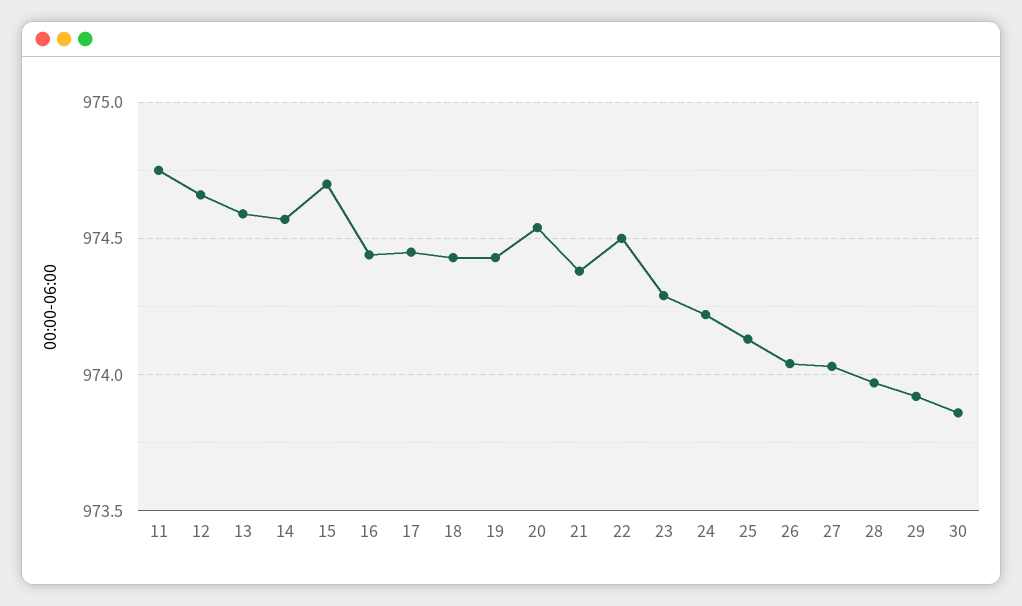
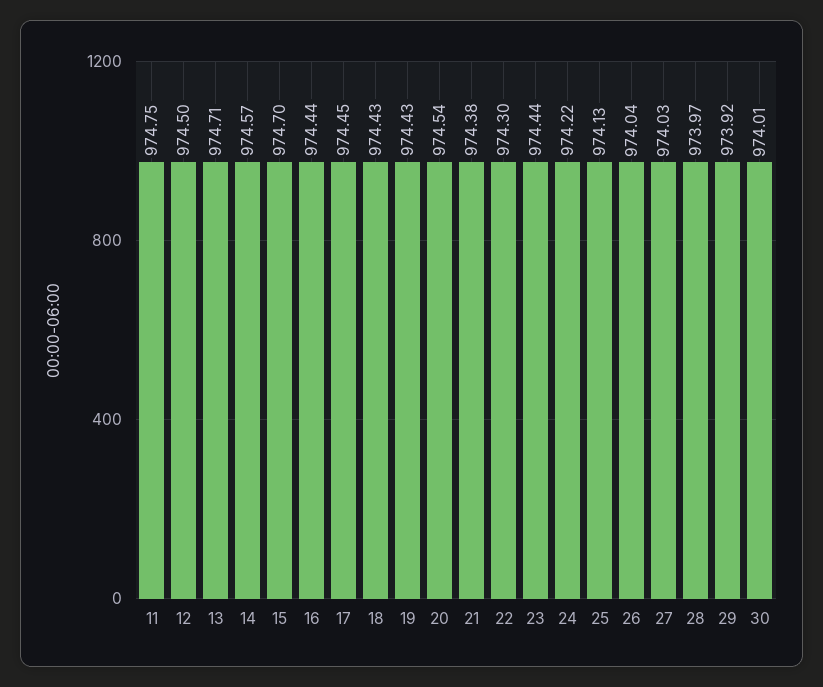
  {
    "11": 974.75,
-   "12": 974.65,
+   "12": 974.5,
-   "13": 974.6,
+   "13": 974.71,
    "14": 974.57,
    "15": 974.7,
    "16": 974.44,
    "17": 974.45,
    "18": 974.43,
    "19": 974.43,
    "20": 974.54,
    "21": 974.38,
-   "22": 974.5,
+   "22": 974.3,
-   "23": 974.3,
+   "23": 974.44,
    "24": 974.22,
    "25": 974.13,
    "26": 974.04,
    "27": 974.03,
    "28": 973.97,
    "29": 973.92,
-   "30": 973.85
+   "30": 974.01
  }

